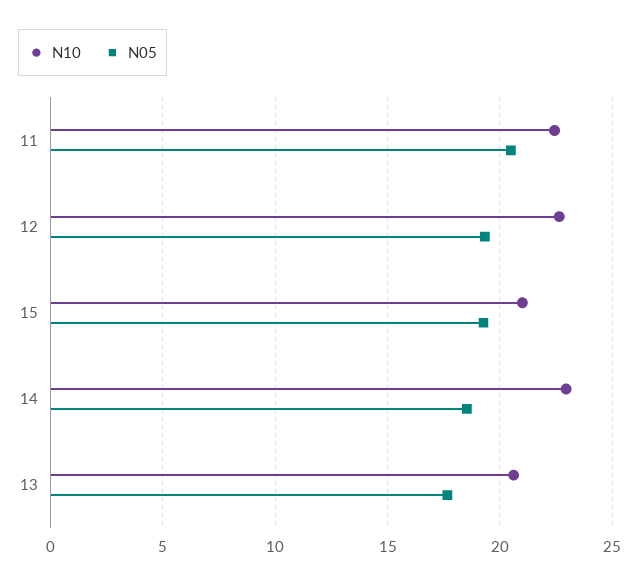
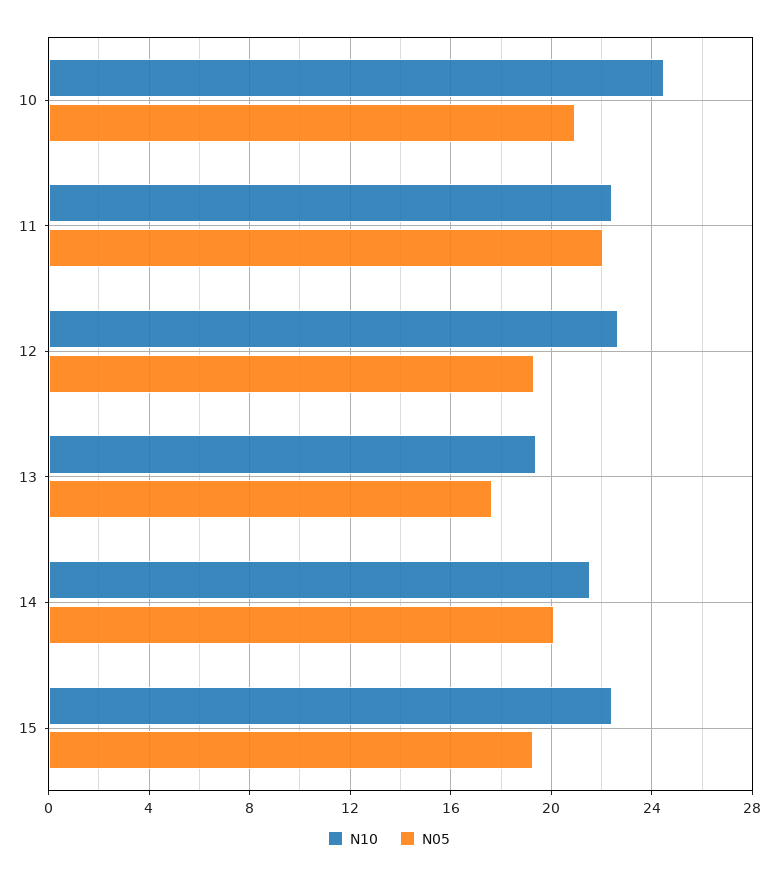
  {
    "N10": {
      "11": 22.5,
      "12": 22.5,
-     "15": 21,
+     "15": 22.5,
-     "14": 23,
+     "14": 21.5,
-     "13": 20.5
+     "13": 19.5,
+     "10": 24.5
    },
    "N05": {
-     "11": 20.5,
+     "11": 22,
      "12": 19.5,
      "15": 19.5,
-     "14": 18.5,
+     "14": 20,
-     "13": 17.5
+     "13": 17.5,
+     "10": 21
    }
  }

